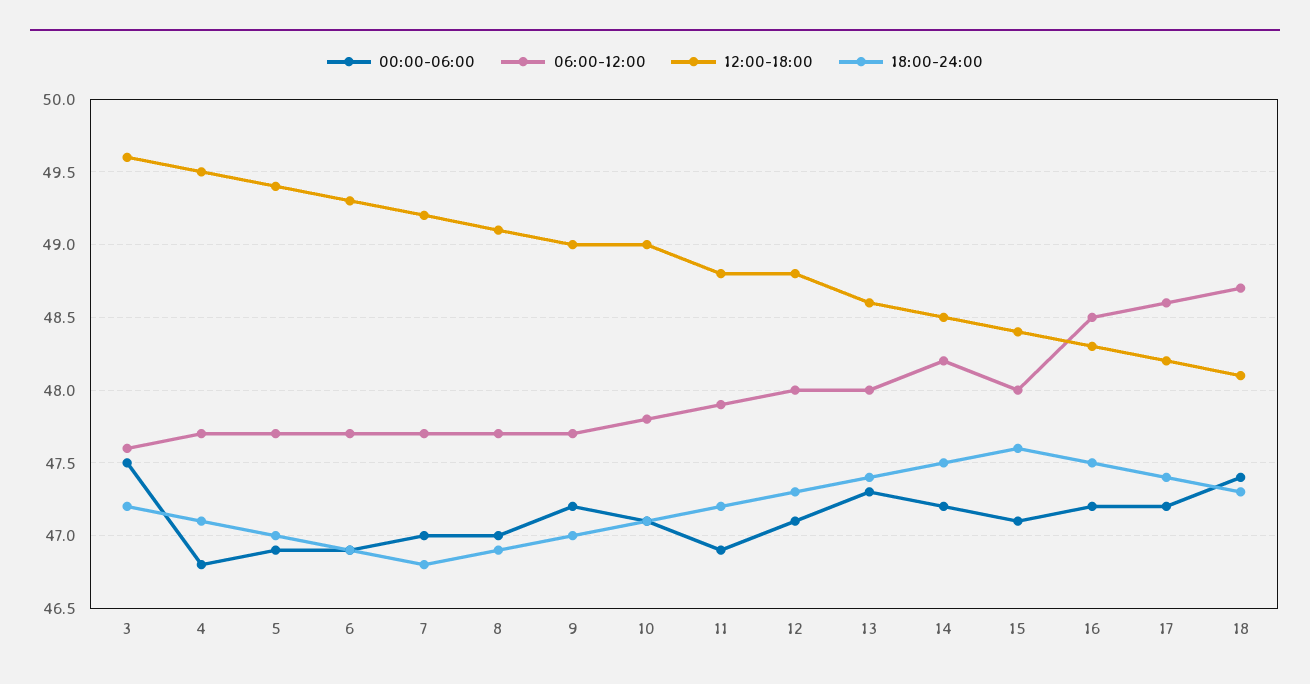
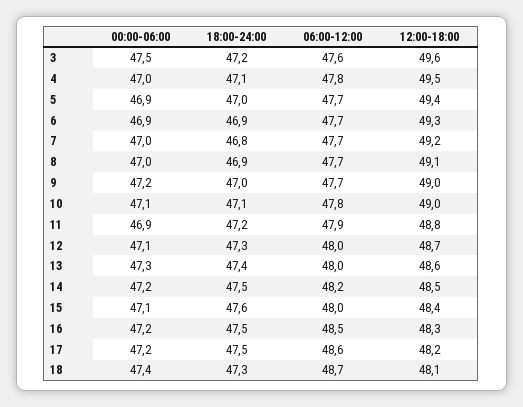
  {
    "00:00-06:00": {
      "3": 47.5,
-     "4": 46.8,
+     "4": 47,
      "5": 46.9,
      "6": 46.9,
      "7": 47,
      "8": 47,
      "9": 47.2,
      "10": 47.1,
      "11": 46.9,
      "12": 47.1,
      "13": 47.3,
      "14": 47.2,
      "15": 47.1,
      "16": 47.2,
      "17": 47.2,
      "18": 47.4
    },
    "06:00-12:00": {
      "3": 47.6,
-     "4": 47.7,
+     "4": 47.8,
      "5": 47.7,
      "6": 47.7,
      "7": 47.7,
      "8": 47.7,
      "9": 47.7,
      "10": 47.8,
      "11": 47.9,
      "12": 48,
      "13": 48,
      "14": 48.2,
      "15": 48,
      "16": 48.5,
      "17": 48.6,
      "18": 48.7
    },
    "12:00-18:00": {
      "3": 49.6,
      "4": 49.5,
      "5": 49.4,
      "6": 49.3,
      "7": 49.2,
      "8": 49.1,
      "9": 49,
      "10": 49,
      "11": 48.8,
-     "12": 48.8,
+     "12": 48.7,
      "13": 48.6,
      "14": 48.5,
      "15": 48.4,
      "16": 48.3,
      "17": 48.2,
      "18": 48.1
    },
    "18:00-24:00": {
      "3": 47.2,
      "4": 47.1,
      "5": 47,
      "6": 46.9,
      "7": 46.8,
      "8": 46.9,
      "9": 47,
      "10": 47.1,
      "11": 47.2,
      "12": 47.3,
      "13": 47.4,
      "14": 47.5,
      "15": 47.6,
      "16": 47.5,
-     "17": 47.4,
+     "17": 47.5,
      "18": 47.3
    }
  }

